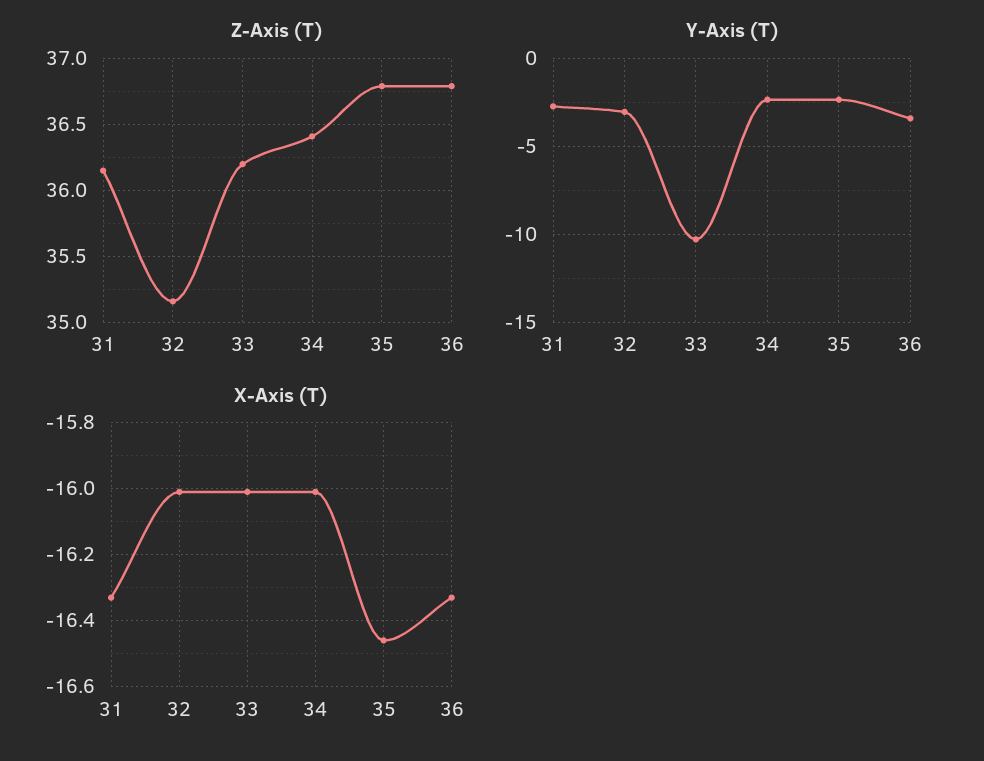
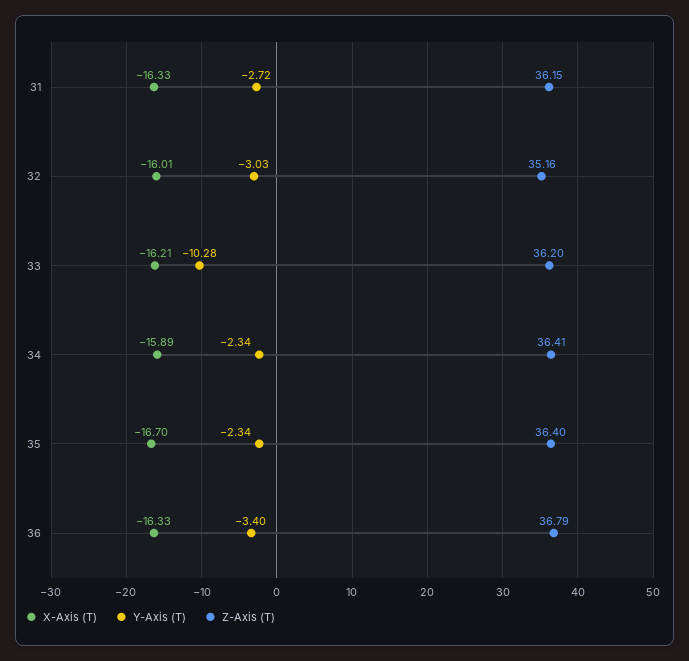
  {
    "Z-Axis (T)": {
      "31": 36.15,
      "32": 35.16,
      "33": 36.2,
      "34": 36.41,
-     "35": 36.8,
+     "35": 36.4,
      "36": 36.79
    },
    "Y-Axis (T)": {
      "31": -2.72,
      "32": -3.03,
      "33": -10.28,
      "34": -2.34,
      "35": -2.34,
      "36": -3.4
    },
    "X-Axis (T)": {
      "31": -16.33,
      "32": -16.01,
-     "33": -16,
+     "33": -16.21,
-     "34": -16,
+     "34": -15.89,
-     "35": -16.45,
+     "35": -16.7,
      "36": -16.33
    }
  }

